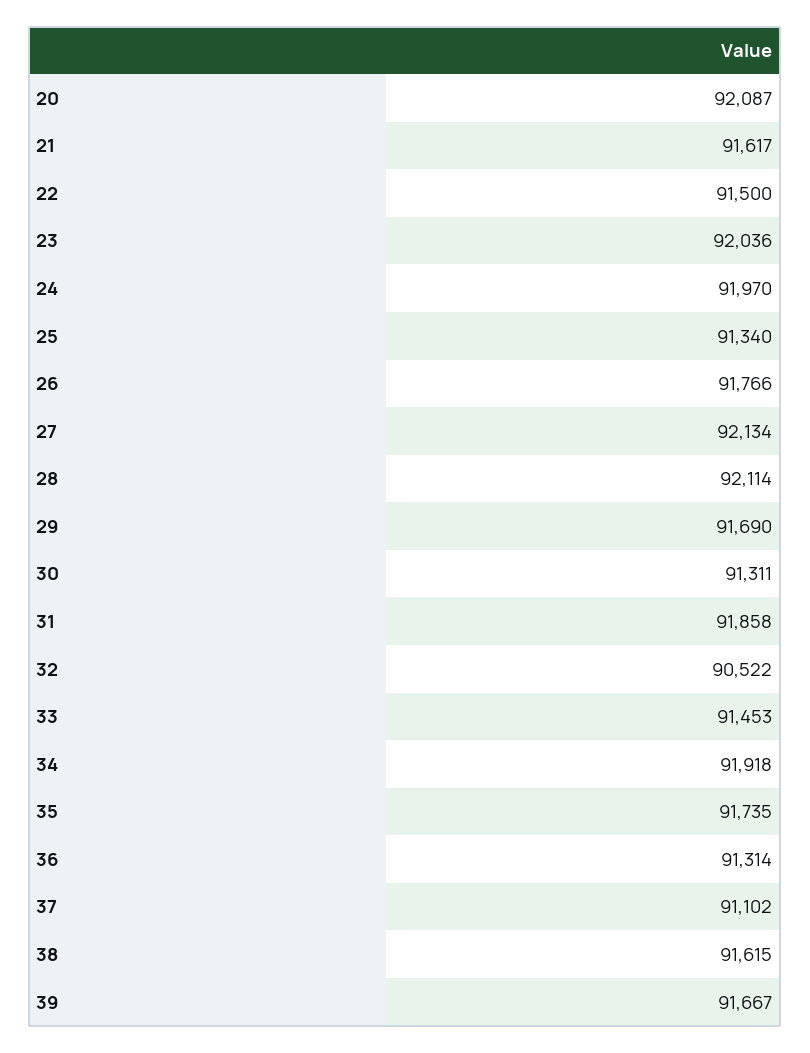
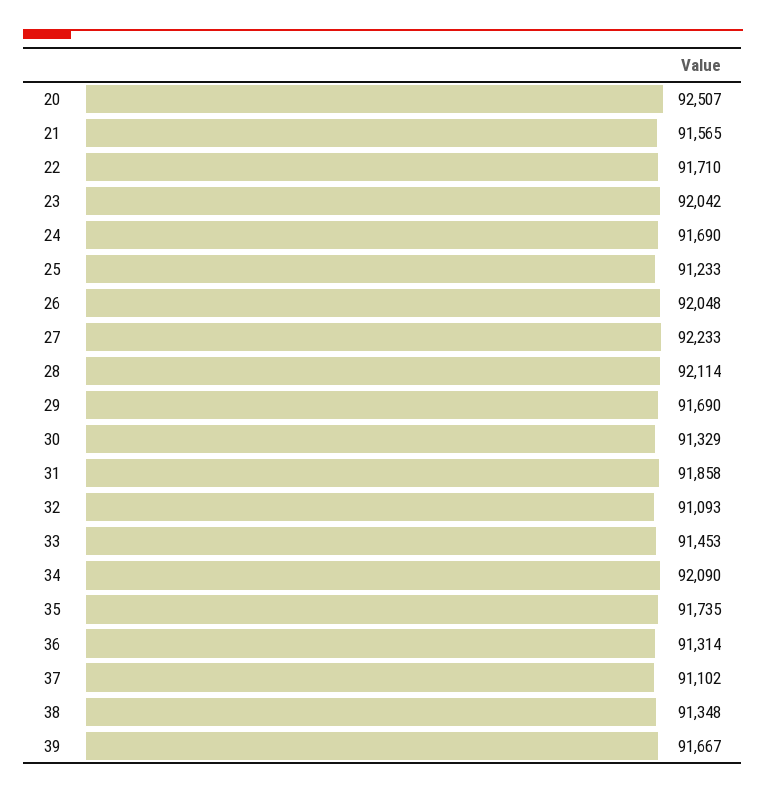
  {
-   "20": 92087,
+   "20": 92507,
-   "21": 91617,
+   "21": 91565,
-   "22": 91500,
+   "22": 91710,
-   "23": 92036,
+   "23": 92042,
-   "24": 91970,
+   "24": 91690,
-   "25": 91340,
+   "25": 91233,
-   "26": 91766,
+   "26": 92048,
-   "27": 92134,
+   "27": 92233,
    "28": 92114,
    "29": 91690,
-   "30": 91311,
+   "30": 91329,
    "31": 91858,
-   "32": 90522,
+   "32": 91093,
    "33": 91453,
-   "34": 91918,
+   "34": 92090,
    "35": 91735,
    "36": 91314,
    "37": 91102,
-   "38": 91615,
+   "38": 91348,
    "39": 91667
  }

